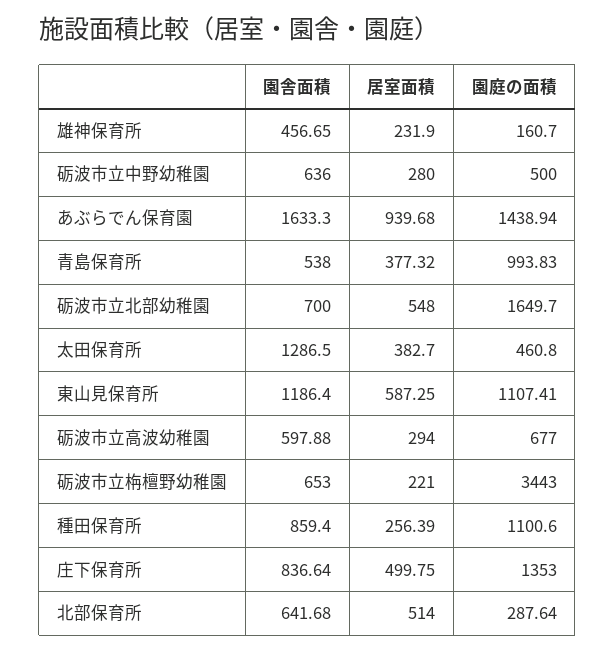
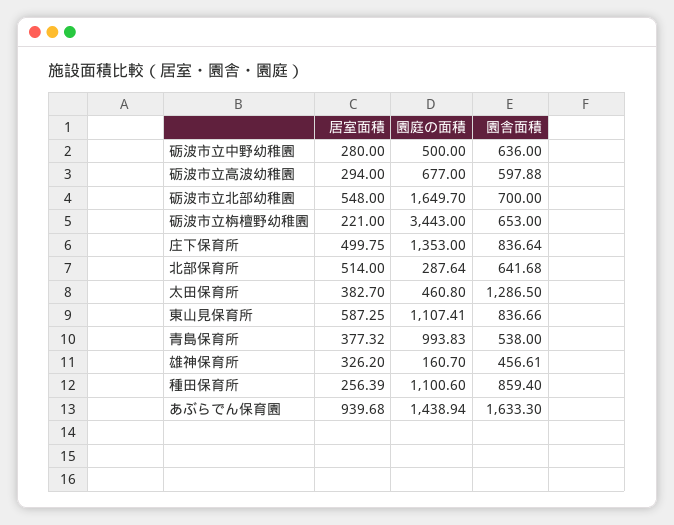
  {
    "園舎面積": {
-     "雄神保育所": 456.65,
+     "雄神保育所": 456.61,
      "砺波市立中野幼稚園": 636,
      "あぶらでん保育園": 1633.3,
      "青島保育所": 538,
      "砺波市立北部幼稚園": 700,
      "太田保育所": 1286.5,
-     "東山見保育所": 1186.4,
+     "東山見保育所": 836.66,
      "砺波市立高波幼稚園": 597.88,
      "砺波市立栴檀野幼稚園": 653,
      "種田保育所": 859.4,
      "庄下保育所": 836.64,
      "北部保育所": 641.68
    },
    "居室面積": {
-     "雄神保育所": 231.9,
+     "雄神保育所": 326.2,
      "砺波市立中野幼稚園": 280,
      "あぶらでん保育園": 939.68,
      "青島保育所": 377.32,
      "砺波市立北部幼稚園": 548,
      "太田保育所": 382.7,
      "東山見保育所": 587.25,
      "砺波市立高波幼稚園": 294,
      "砺波市立栴檀野幼稚園": 221,
      "種田保育所": 256.39,
      "庄下保育所": 499.75,
      "北部保育所": 514
    },
    "園庭の面積": {
      "雄神保育所": 160.7,
      "砺波市立中野幼稚園": 500,
      "あぶらでん保育園": 1438.94,
      "青島保育所": 993.83,
      "砺波市立北部幼稚園": 1649.7,
      "太田保育所": 460.8,
      "東山見保育所": 1107.41,
      "砺波市立高波幼稚園": 677,
      "砺波市立栴檀野幼稚園": 3443,
      "種田保育所": 1100.6,
      "庄下保育所": 1353,
      "北部保育所": 287.64
    }
  }

